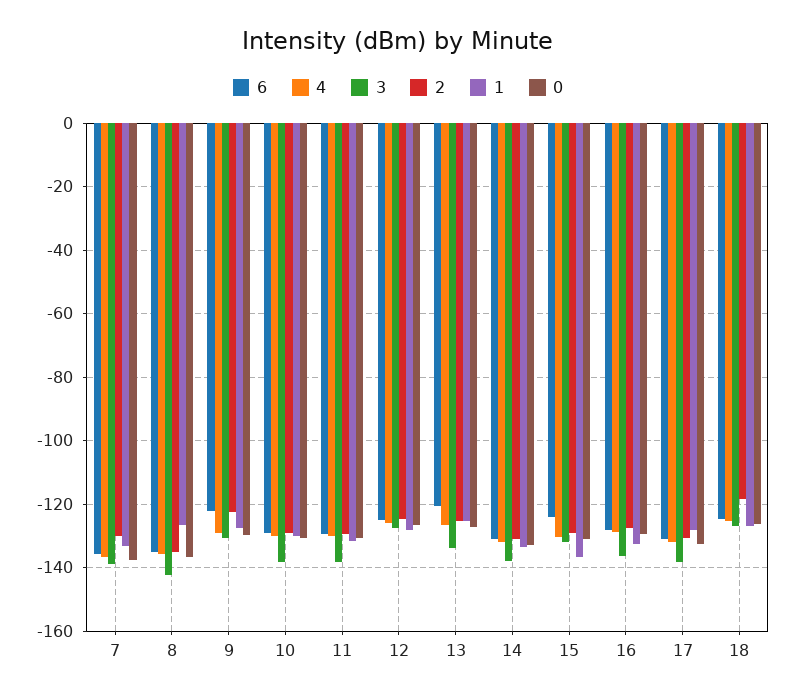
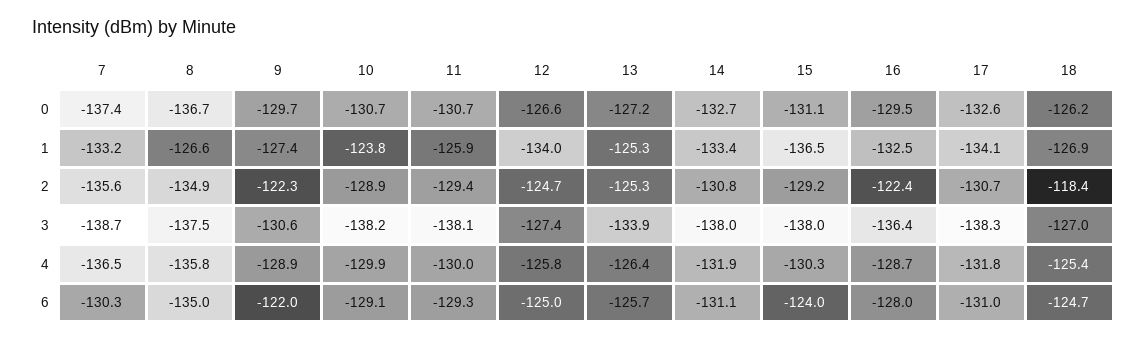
  {
    "6": {
-     "7": -136,
+     "7": -130.3,
      "8": -135,
      "9": -122,
      "10": -129.1,
      "11": -129.3,
      "12": -125,
-     "13": -120,
+     "13": -125.7,
      "14": -131.1,
      "15": -124,
      "16": -128,
      "17": -131,
      "18": -124.7
    },
    "4": {
      "7": -136.5,
      "8": -135.8,
      "9": -128.9,
      "10": -129.9,
      "11": -130,
      "12": -125.8,
      "13": -126.4,
      "14": -131.9,
      "15": -130.3,
      "16": -128.7,
      "17": -131.8,
      "18": -125.4
    },
    "3": {
      "7": -138.7,
-     "8": -142,
+     "8": -137.5,
      "9": -130.6,
      "10": -138.2,
      "11": -138.1,
      "12": -127.4,
      "13": -133.9,
      "14": -138,
-     "15": -132,
+     "15": -138,
      "16": -136.4,
      "17": -138.3,
      "18": -127
    },
    "2": {
-     "7": -130,
+     "7": -135.6,
      "8": -134.9,
      "9": -122.3,
      "10": -128.9,
      "11": -129.4,
      "12": -124.7,
      "13": -125.3,
      "14": -130.8,
      "15": -129.2,
-     "16": -128,
+     "16": -122.4,
      "17": -130.7,
      "18": -118.4
    },
    "1": {
      "7": -133.2,
      "8": -126.6,
      "9": -127.4,
-     "10": -130,
+     "10": -123.8,
-     "11": -132,
+     "11": -125.9,
-     "12": -128,
+     "12": -134,
      "13": -125.3,
      "14": -133.4,
      "15": -136.5,
      "16": -132.5,
-     "17": -128,
+     "17": -134.1,
      "18": -126.9
    },
    "0": {
      "7": -137.4,
      "8": -136.7,
      "9": -129.7,
      "10": -130.7,
      "11": -130.7,
      "12": -126.6,
      "13": -127.2,
      "14": -132.7,
      "15": -131.1,
      "16": -129.5,
      "17": -132.6,
      "18": -126.2
    }
  }

